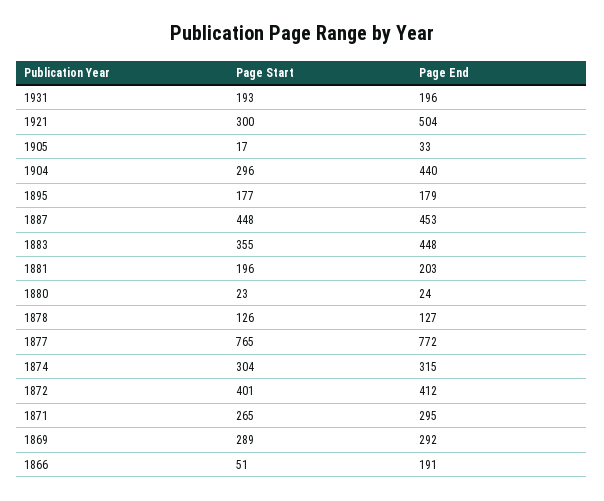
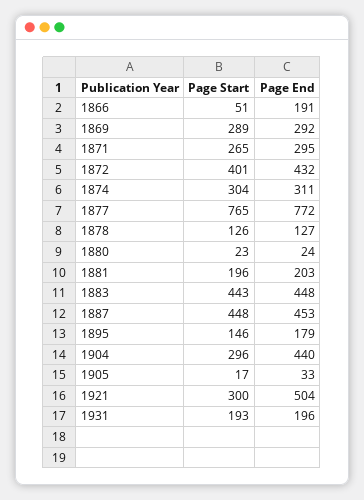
  {
    "Page Start": {
      "1931": 193,
      "1921": 300,
      "1905": 17,
      "1904": 296,
-     "1895": 177,
+     "1895": 146,
      "1887": 448,
-     "1883": 355,
+     "1883": 443,
      "1881": 196,
      "1880": 23,
      "1878": 126,
      "1877": 765,
      "1874": 304,
      "1872": 401,
      "1871": 265,
      "1869": 289,
      "1866": 51
    },
    "Page End": {
      "1931": 196,
      "1921": 504,
      "1905": 33,
      "1904": 440,
      "1895": 179,
      "1887": 453,
      "1883": 448,
      "1881": 203,
      "1880": 24,
      "1878": 127,
      "1877": 772,
-     "1874": 315,
+     "1874": 311,
-     "1872": 412,
+     "1872": 432,
      "1871": 295,
      "1869": 292,
      "1866": 191
    }
  }

